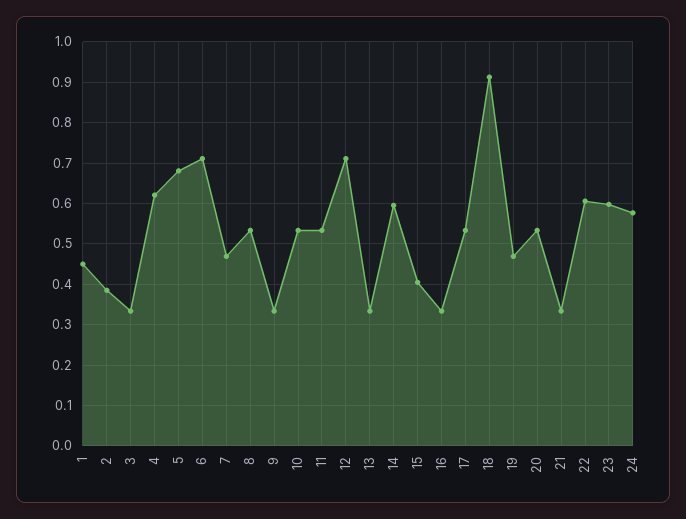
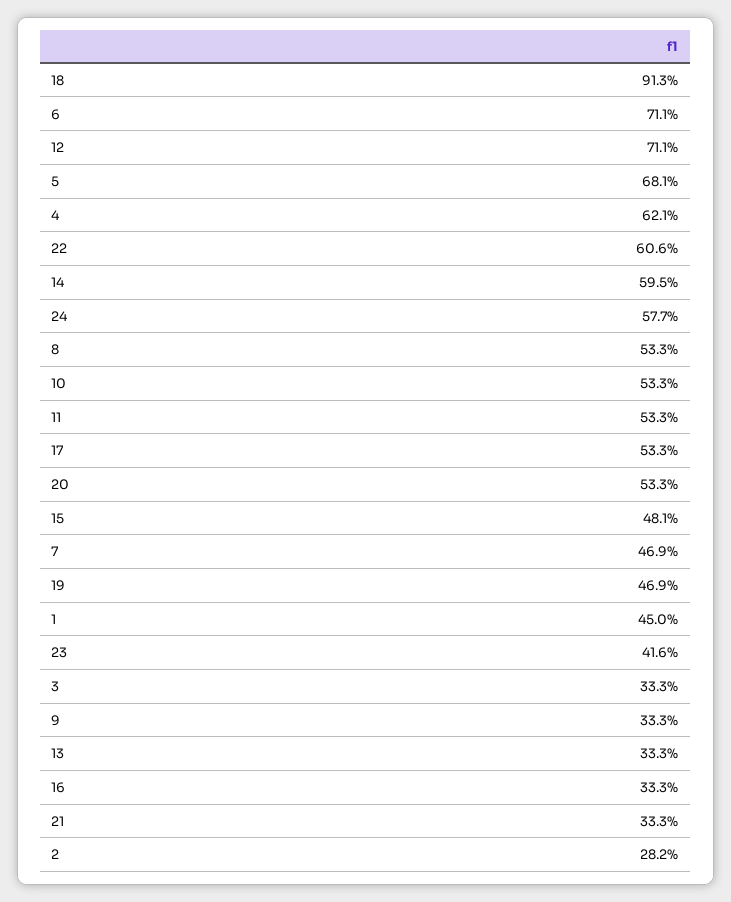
  {
    "1": 0.45,
-   "2": 0.38,
+   "2": 0.282,
    "3": 0.333,
    "4": 0.621,
    "5": 0.681,
    "6": 0.711,
    "7": 0.469,
    "8": 0.533,
    "9": 0.333,
    "10": 0.533,
    "11": 0.533,
    "12": 0.711,
    "13": 0.333,
    "14": 0.595,
-   "15": 0.4,
+   "15": 0.481,
    "16": 0.333,
    "17": 0.533,
    "18": 0.913,
    "19": 0.469,
    "20": 0.533,
    "21": 0.333,
    "22": 0.606,
-   "23": 0.6,
+   "23": 0.416,
    "24": 0.577
  }

